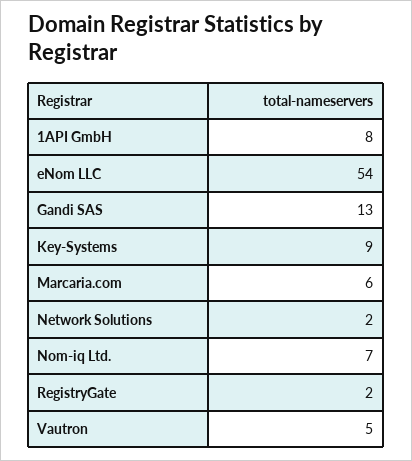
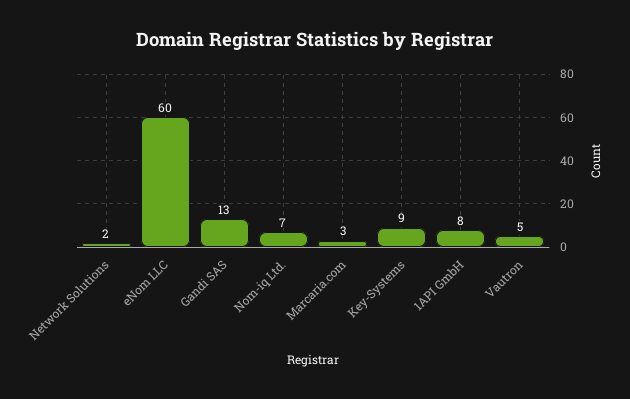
  {
    "1API GmbH": 8,
-   "eNom LLC": 54,
+   "eNom LLC": 60,
    "Gandi SAS": 13,
    "Key-Systems": 9,
-   "Marcaria.com": 6,
+   "Marcaria.com": 3,
    "Network Solutions": 2,
    "Nom-iq Ltd.": 7,
-   "RegistryGate": 2,
    "Vautron": 5
  }

